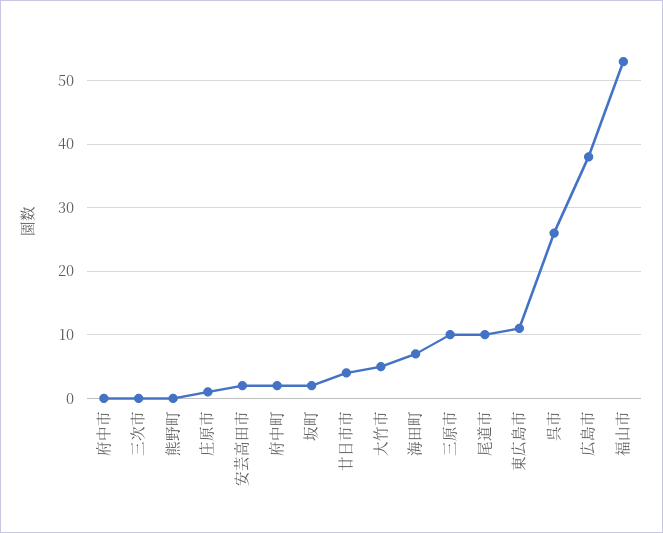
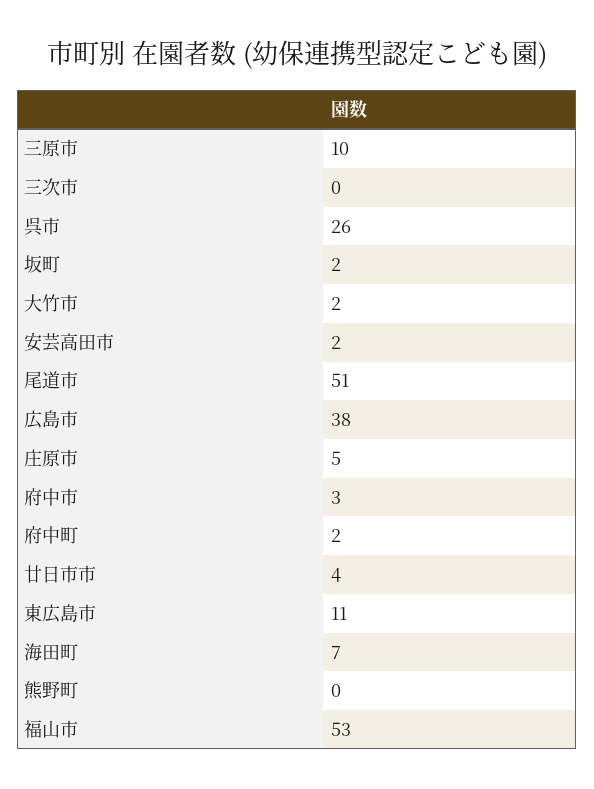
  {
-   "府中市": 0,
+   "府中市": 3,
    "三次市": 0,
    "熊野町": 0,
-   "庄原市": 1,
+   "庄原市": 5,
    "安芸高田市": 2,
    "府中町": 2,
    "坂町": 2,
    "廿日市市": 4,
-   "大竹市": 5,
+   "大竹市": 2,
    "海田町": 7,
    "三原市": 10,
-   "尾道市": 10,
+   "尾道市": 51,
    "東広島市": 11,
    "呉市": 26,
    "広島市": 38,
    "福山市": 53
  }

